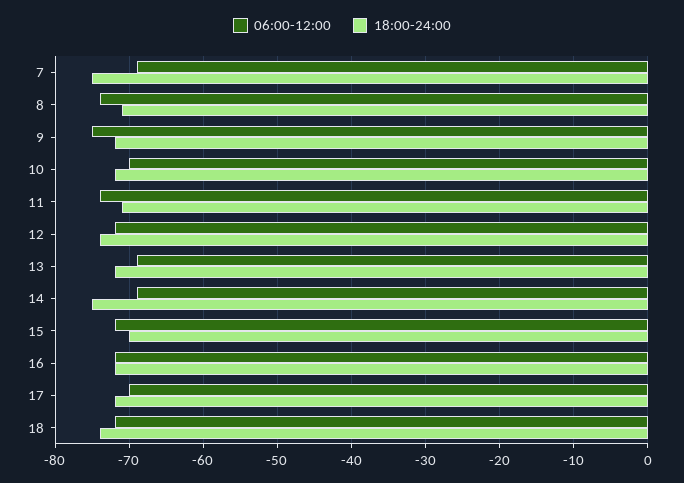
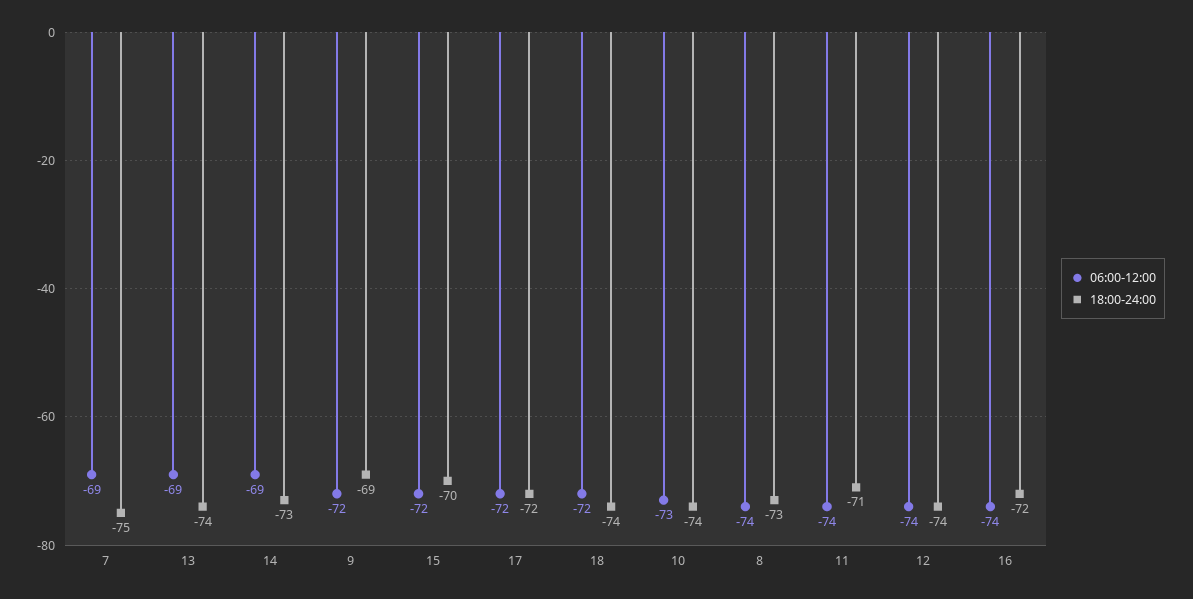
  {
    "06:00-12:00": {
      "7": -69,
      "8": -74,
-     "9": -75,
+     "9": -72,
-     "10": -70,
+     "10": -73,
      "11": -74,
-     "12": -72,
+     "12": -74,
      "13": -69,
      "14": -69,
      "15": -72,
-     "16": -72,
+     "16": -74,
-     "17": -70,
+     "17": -72,
      "18": -72
    },
    "18:00-24:00": {
      "7": -75,
-     "8": -71,
+     "8": -73,
-     "9": -72,
+     "9": -69,
-     "10": -72,
+     "10": -74,
      "11": -71,
      "12": -74,
-     "13": -72,
+     "13": -74,
-     "14": -75,
+     "14": -73,
      "15": -70,
      "16": -72,
      "17": -72,
      "18": -74
    }
  }

